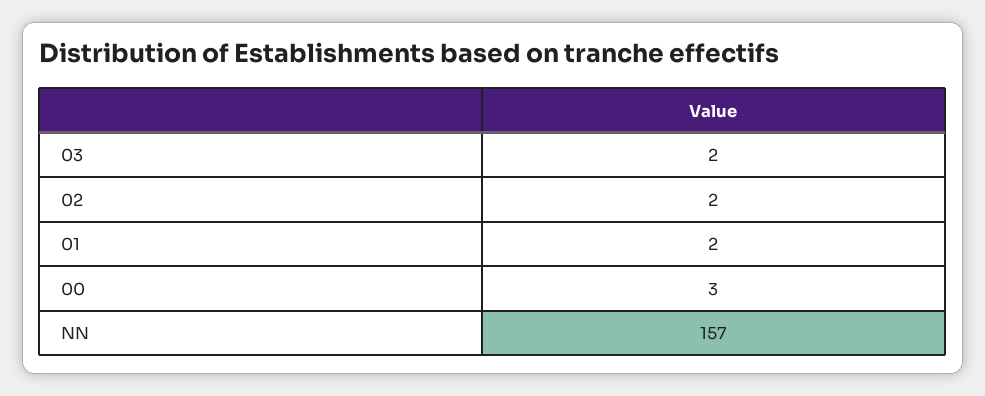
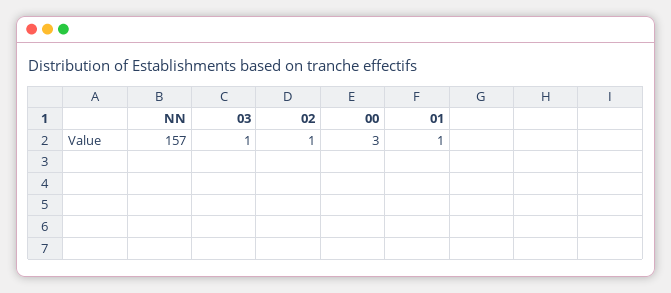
  {
-   "03": 2,
+   "03": 1,
-   "02": 2,
+   "02": 1,
-   "01": 2,
+   "01": 1,
    "00": 3,
    "NN": 157
  }

